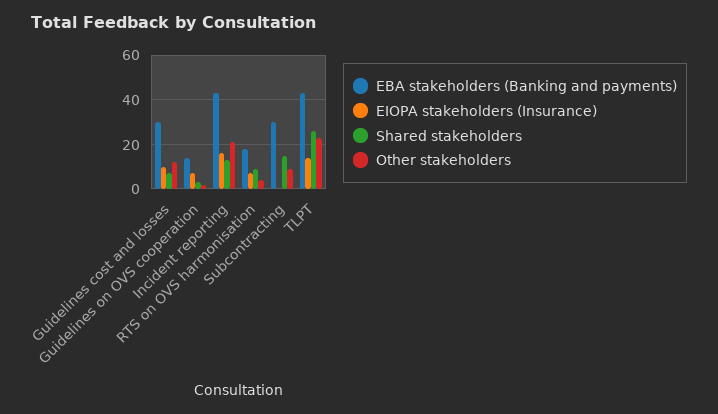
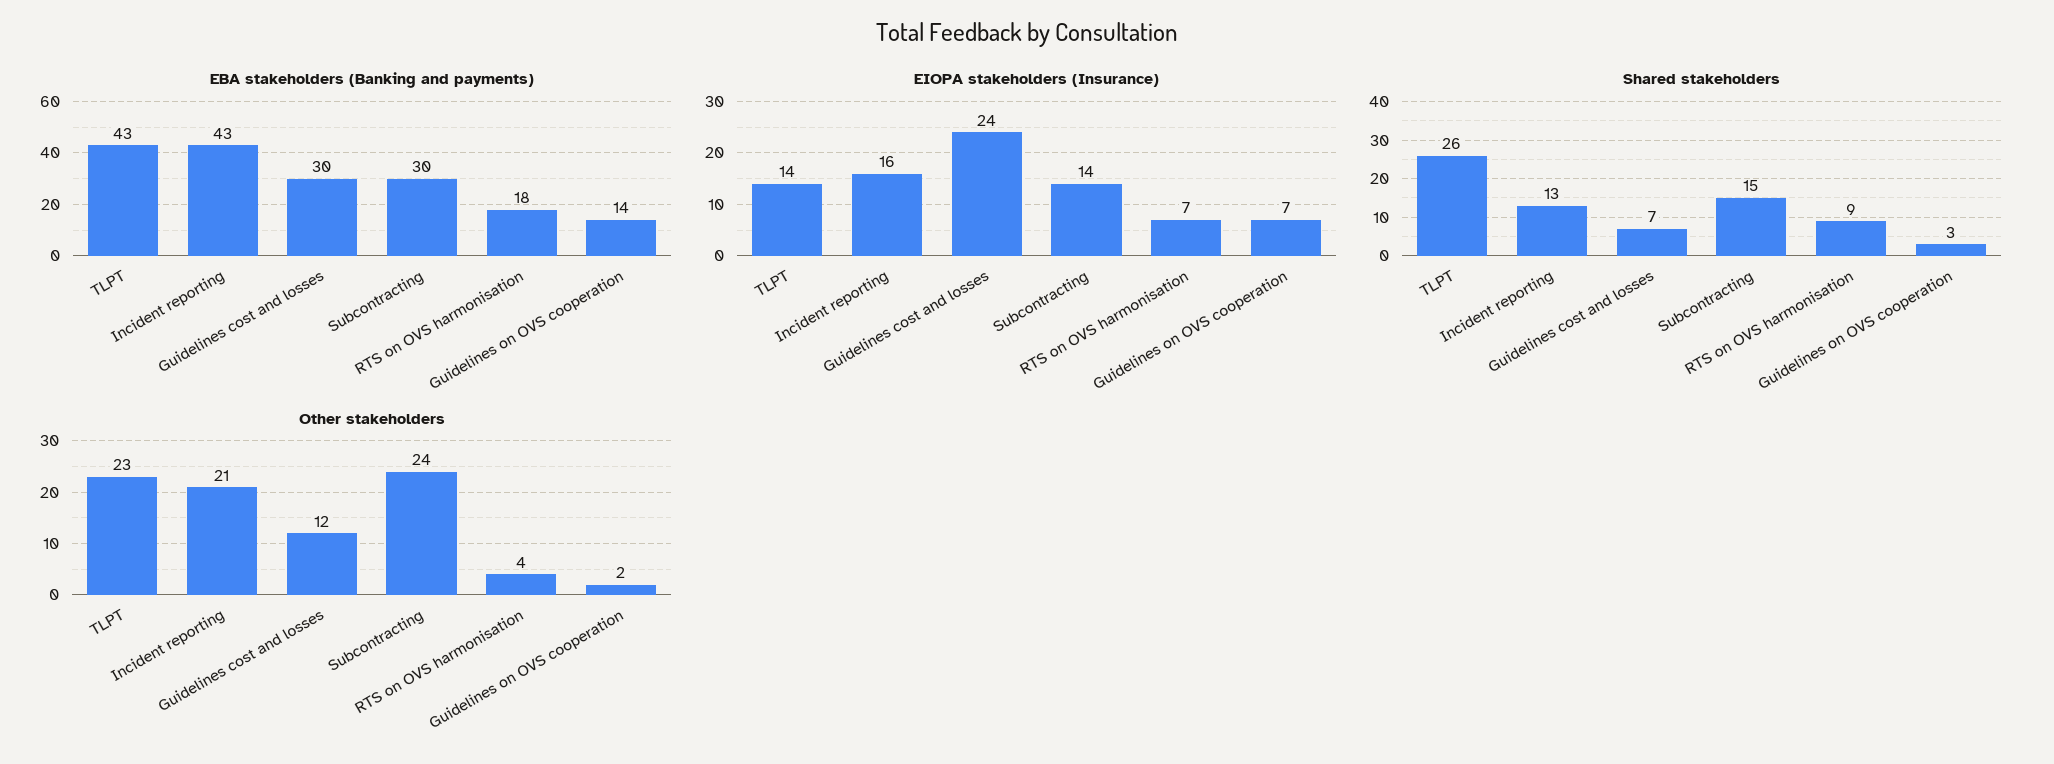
  {
    "EBA stakeholders (Banking and payments)": {
      "Guidelines cost and losses": 30,
      "Guidelines on OVS cooperation": 14,
      "Incident reporting": 43,
      "RTS on OVS harmonisation": 18,
      "Subcontracting": 30,
      "TLPT": 43
    },
    "EIOPA stakeholders (Insurance)": {
-     "Guidelines cost and losses": 10,
+     "Guidelines cost and losses": 24,
      "Guidelines on OVS cooperation": 7,
      "Incident reporting": 16,
      "RTS on OVS harmonisation": 7,
-     "Subcontracting": 0,
+     "Subcontracting": 14,
      "TLPT": 14
    },
    "Shared stakeholders": {
      "Guidelines cost and losses": 7,
      "Guidelines on OVS cooperation": 3,
      "Incident reporting": 13,
      "RTS on OVS harmonisation": 9,
      "Subcontracting": 15,
      "TLPT": 26
    },
    "Other stakeholders": {
      "Guidelines cost and losses": 12,
      "Guidelines on OVS cooperation": 2,
      "Incident reporting": 21,
      "RTS on OVS harmonisation": 4,
-     "Subcontracting": 10,
+     "Subcontracting": 24,
      "TLPT": 23
    }
  }

